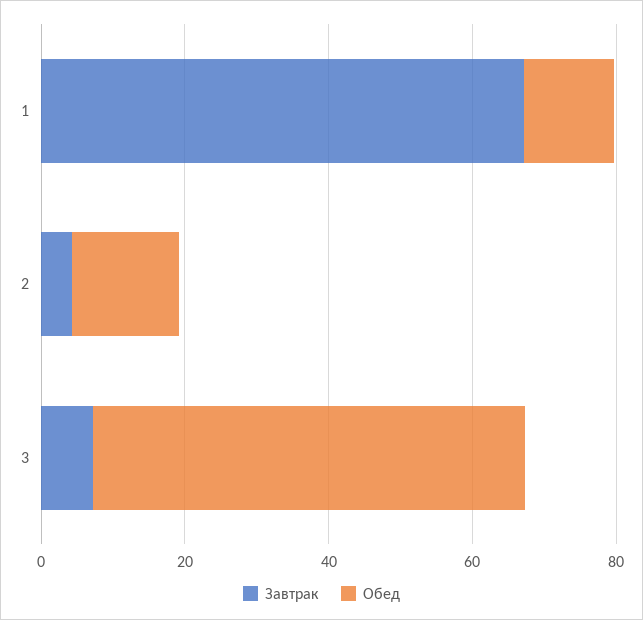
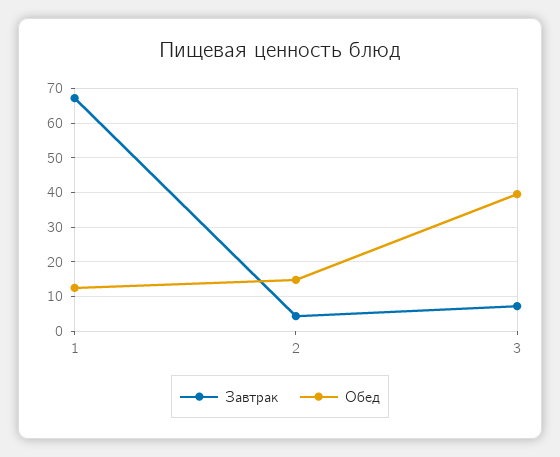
  {
    "Завтрак": {
      "1": 68,
      "2": 4,
      "3": 8
    },
    "Обед": {
      "1": 12,
      "2": 14,
-     "3": 60
+     "3": 40
    }
  }

